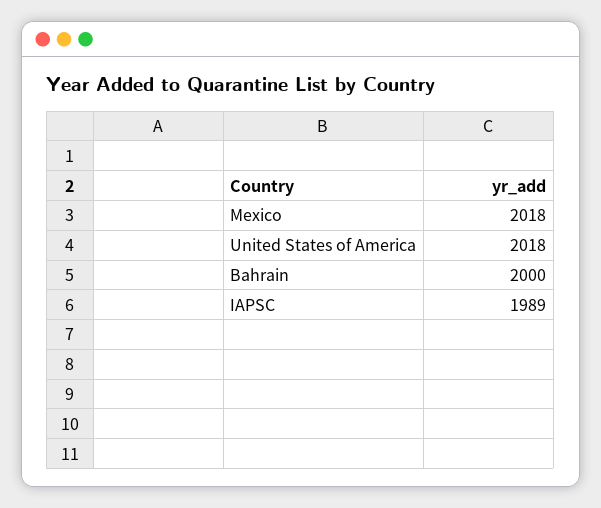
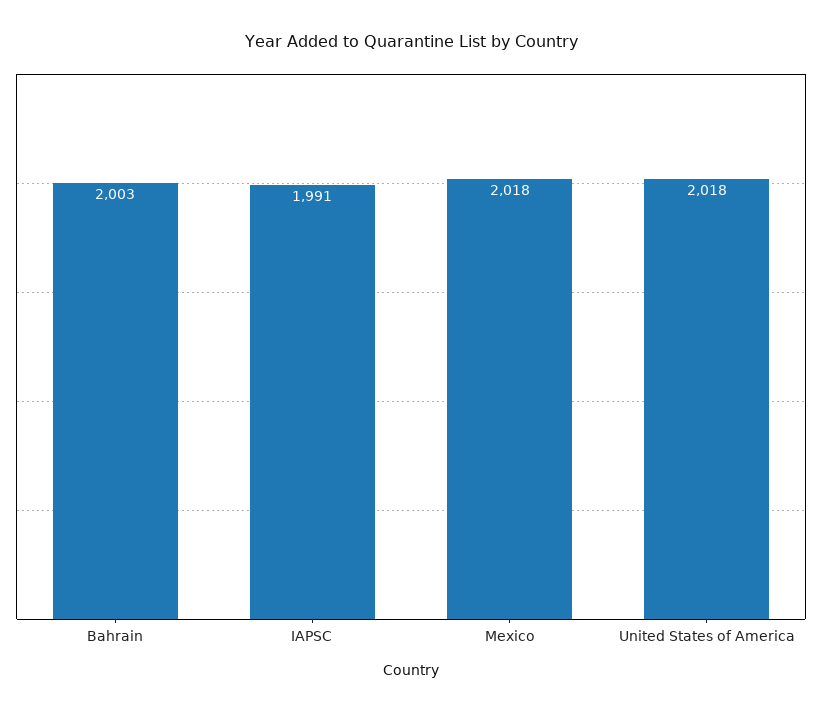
  {
    "Mexico": 2018,
    "United States of America": 2018,
-   "Bahrain": 2000,
+   "Bahrain": 2003,
-   "IAPSC": 1989
+   "IAPSC": 1991
  }

